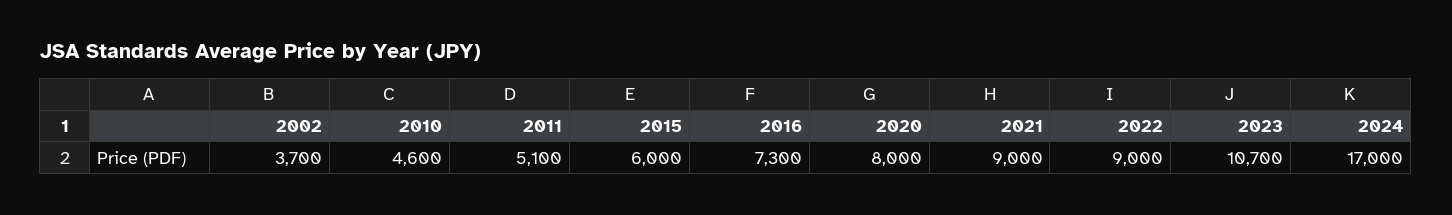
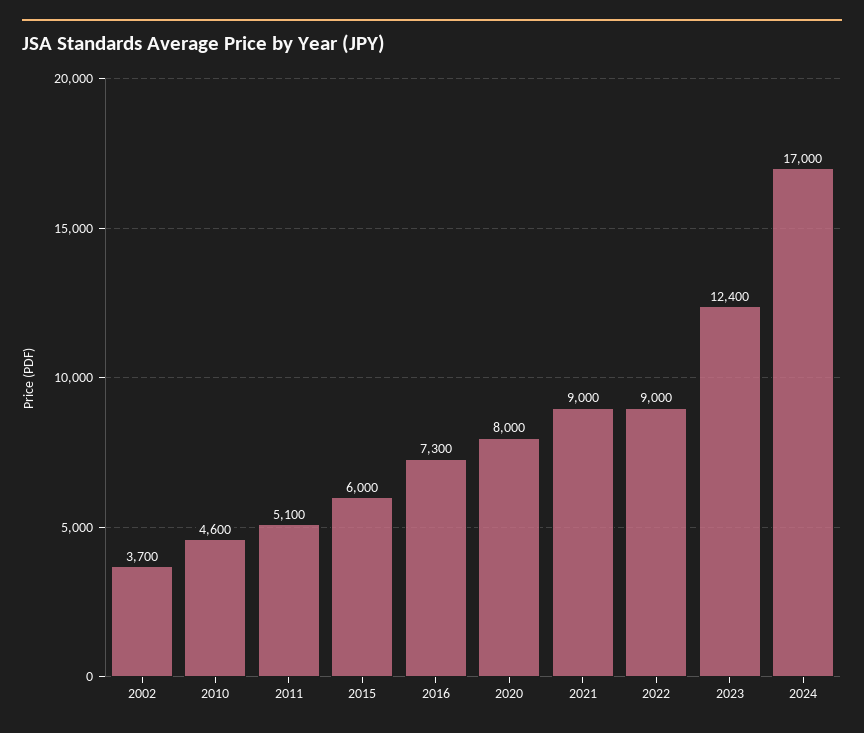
  {
    "2002": 3700,
    "2010": 4600,
    "2011": 5100,
    "2015": 6000,
    "2016": 7300,
    "2020": 8000,
    "2021": 9000,
    "2022": 9000,
-   "2023": 10700,
+   "2023": 12400,
    "2024": 17000
  }

